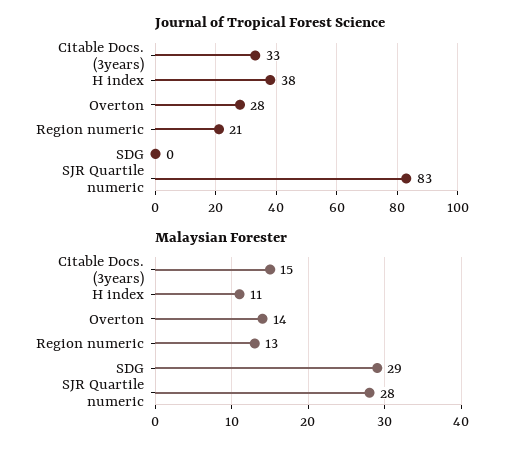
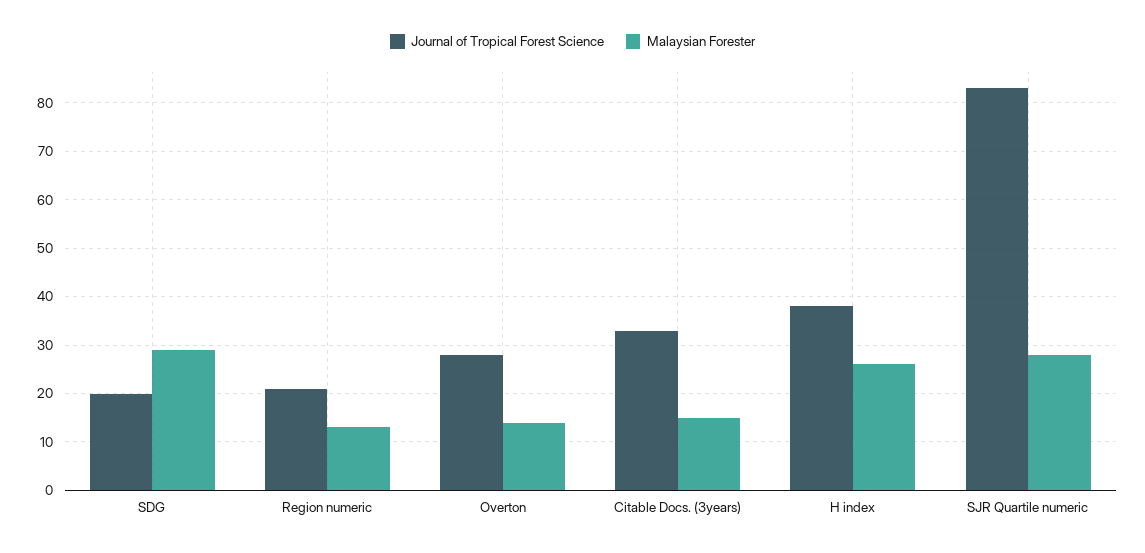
  {
    "Journal of Tropical Forest Science": {
      "Citable Docs. (3years)": 33,
      "H index": 38,
      "Overton": 28,
      "Region numeric": 21,
-     "SDG": 0,
+     "SDG": 20,
      "SJR Quartile numeric": 83
    },
    "Malaysian Forester": {
      "Citable Docs. (3years)": 15,
-     "H index": 11,
+     "H index": 25,
      "Overton": 14,
      "Region numeric": 13,
      "SDG": 29,
      "SJR Quartile numeric": 28
    }
  }

